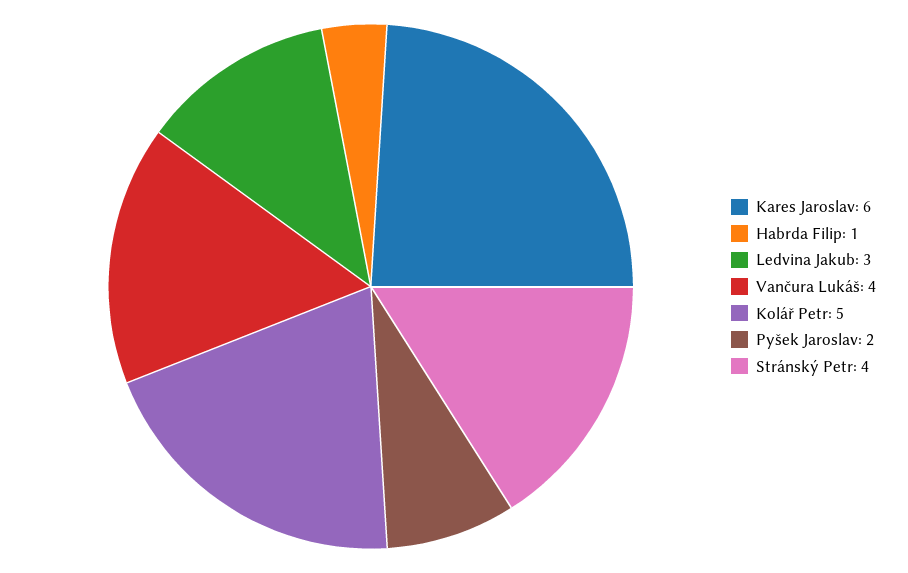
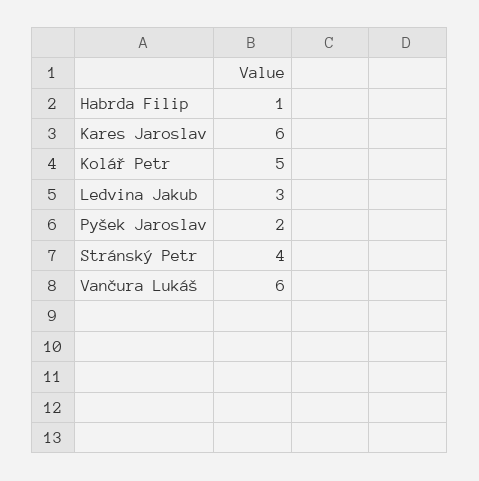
  {
    "Kares Jaroslav": 6,
    "Habrda Filip": 1,
    "Ledvina Jakub": 3,
-   "Vančura Lukáš": 4,
+   "Vančura Lukáš": 6,
    "Kolář Petr": 5,
    "Pyšek Jaroslav": 2,
    "Stránský Petr": 4
  }

